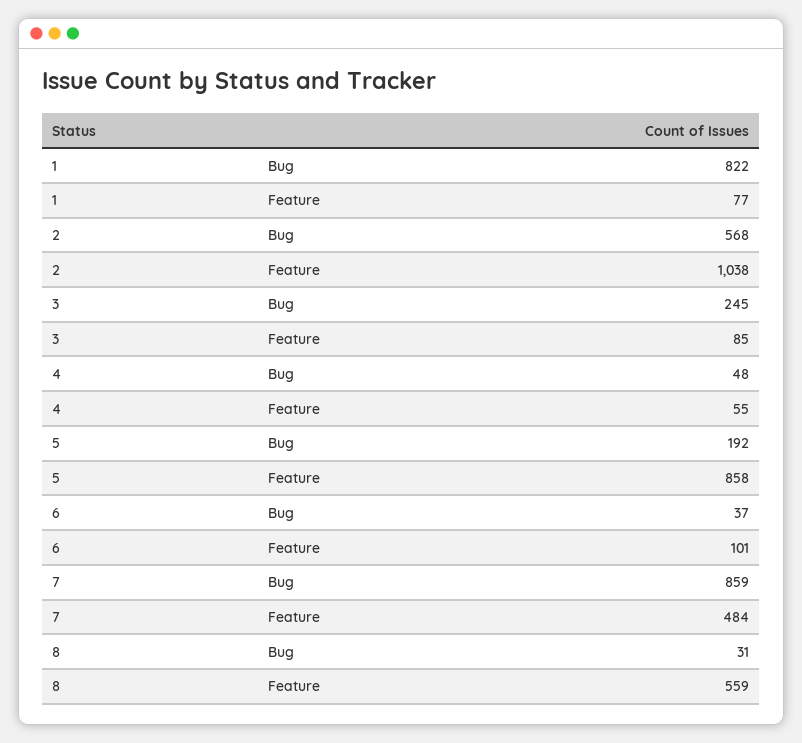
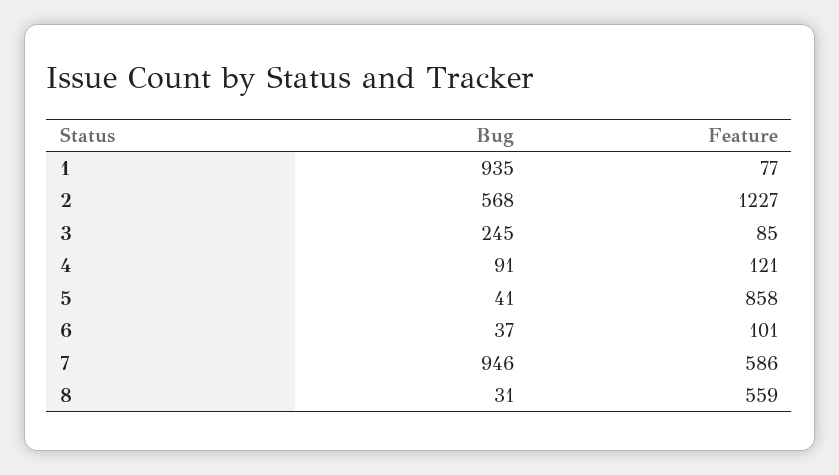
  {
    "1": {
-     "Bug": 822,
+     "Bug": 935,
      "Feature": 77
    },
    "2": {
      "Bug": 568,
-     "Feature": 1038
+     "Feature": 1227
    },
    "3": {
      "Bug": 245,
      "Feature": 85
    },
    "4": {
-     "Bug": 48,
+     "Bug": 91,
-     "Feature": 55
+     "Feature": 121
    },
    "5": {
-     "Bug": 192,
+     "Bug": 41,
      "Feature": 858
    },
    "6": {
      "Bug": 37,
      "Feature": 101
    },
    "7": {
-     "Bug": 859,
+     "Bug": 946,
-     "Feature": 484
+     "Feature": 586
    },
    "8": {
      "Bug": 31,
      "Feature": 559
    }
  }

